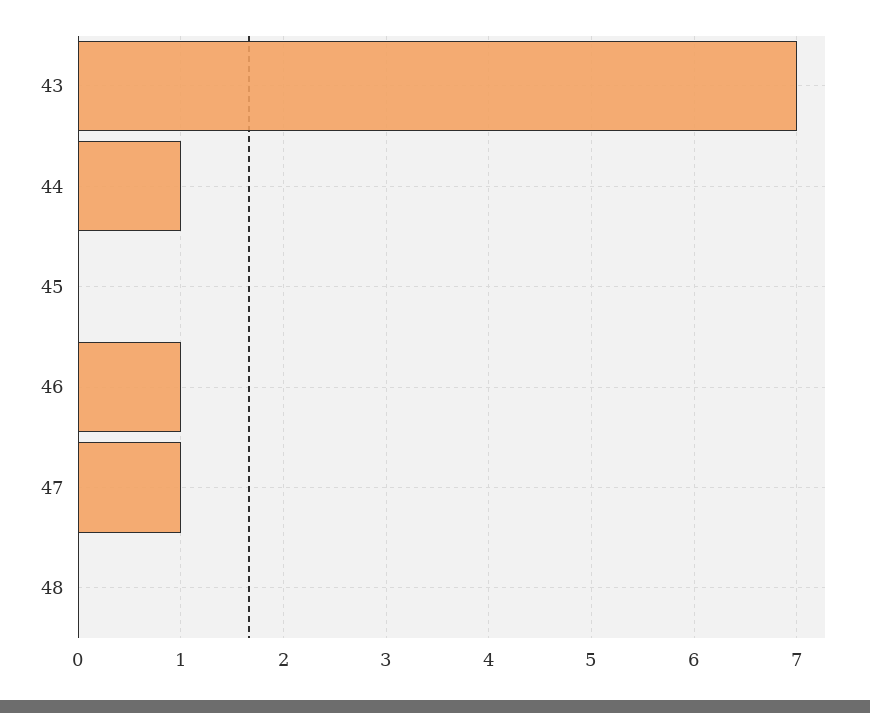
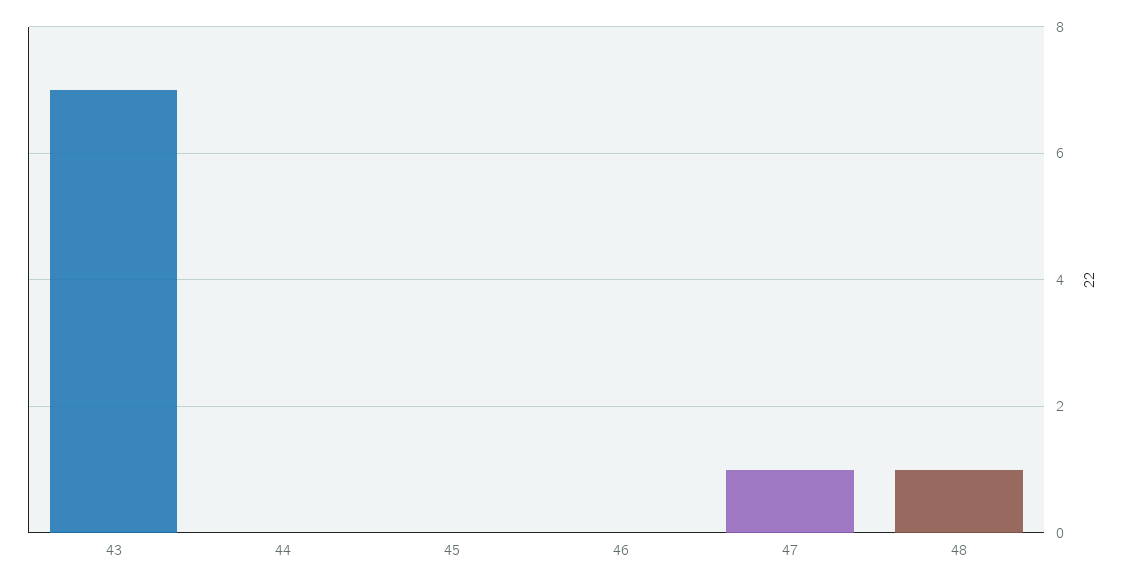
  {
    "43": 7,
-   "44": 1,
+   "44": 0,
    "45": 0,
-   "46": 1,
+   "46": 0,
    "47": 1,
-   "48": 0
+   "48": 1
  }

